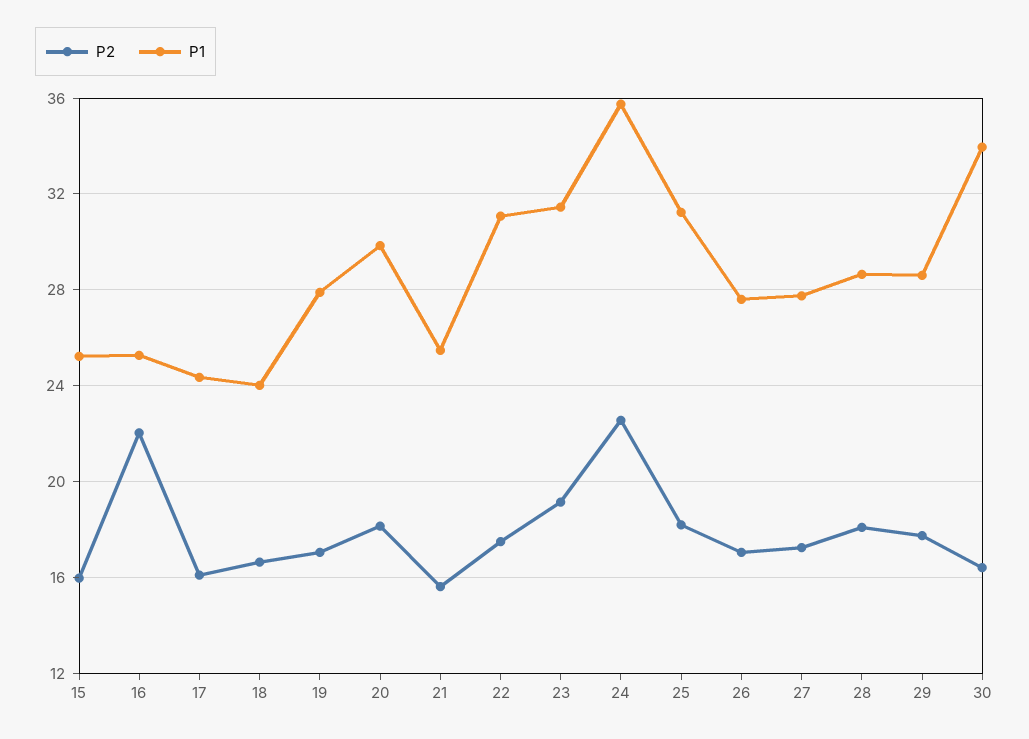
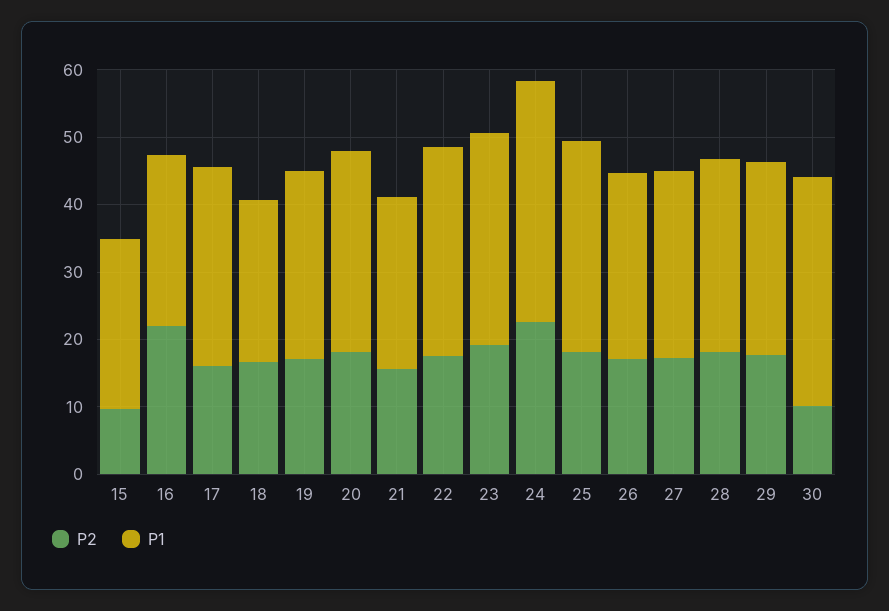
  {
    "P2": {
-     "15": 16,
+     "15": 10,
      "16": 22,
      "17": 16,
      "18": 16.5,
      "19": 17,
      "20": 18,
      "21": 15.5,
      "22": 17.5,
      "23": 19,
      "24": 22.5,
      "25": 18,
      "26": 17,
      "27": 17.5,
      "28": 18,
      "29": 18,
-     "30": 16.5
+     "30": 10
    },
    "P1": {
      "15": 25,
      "16": 25.5,
-     "17": 24.5,
+     "17": 30,
      "18": 24,
      "19": 28,
      "20": 30,
      "21": 25.5,
      "22": 31,
      "23": 31.5,
      "24": 36,
      "25": 31,
      "26": 27.5,
      "27": 28,
      "28": 28.5,
      "29": 28.5,
      "30": 34
    }
  }

